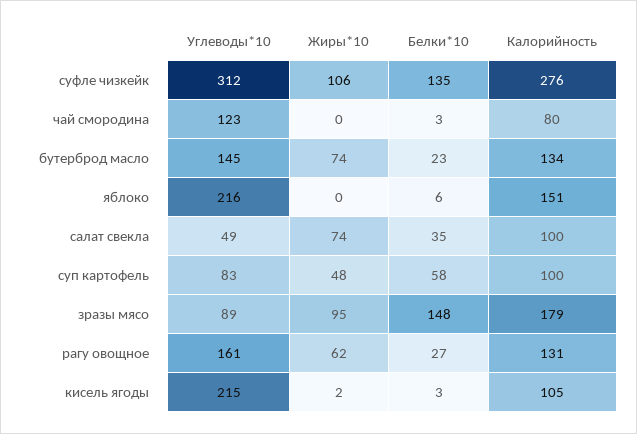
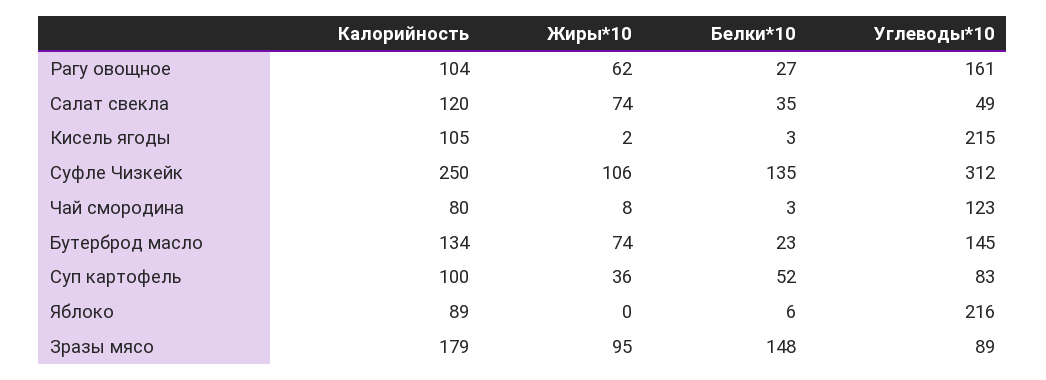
  {
    "Углеводы*10": {
      "суфле чизкейк": 312,
      "чай смородина": 123,
      "бутерброд масло": 145,
      "яблоко": 216,
      "салат свекла": 49,
      "суп картофель": 83,
      "зразы мясо": 89,
      "рагу овощное": 161,
      "кисель ягоды": 215
    },
    "Жиры*10": {
      "суфле чизкейк": 106,
-     "чай смородина": 0,
+     "чай смородина": 8,
      "бутерброд масло": 74,
      "яблоко": 0,
      "салат свекла": 74,
-     "суп картофель": 48,
+     "суп картофель": 36,
      "зразы мясо": 95,
      "рагу овощное": 62,
      "кисель ягоды": 2
    },
    "Белки*10": {
      "суфле чизкейк": 135,
      "чай смородина": 3,
      "бутерброд масло": 23,
      "яблоко": 6,
      "салат свекла": 35,
-     "суп картофель": 58,
+     "суп картофель": 52,
      "зразы мясо": 148,
      "рагу овощное": 27,
      "кисель ягоды": 3
    },
    "Калорийность": {
-     "суфле чизкейк": 276,
+     "суфле чизкейк": 250,
      "чай смородина": 80,
      "бутерброд масло": 134,
-     "яблоко": 151,
+     "яблоко": 89,
-     "салат свекла": 100,
+     "салат свекла": 120,
      "суп картофель": 100,
      "зразы мясо": 179,
-     "рагу овощное": 131,
+     "рагу овощное": 104,
      "кисель ягоды": 105
    }
  }

